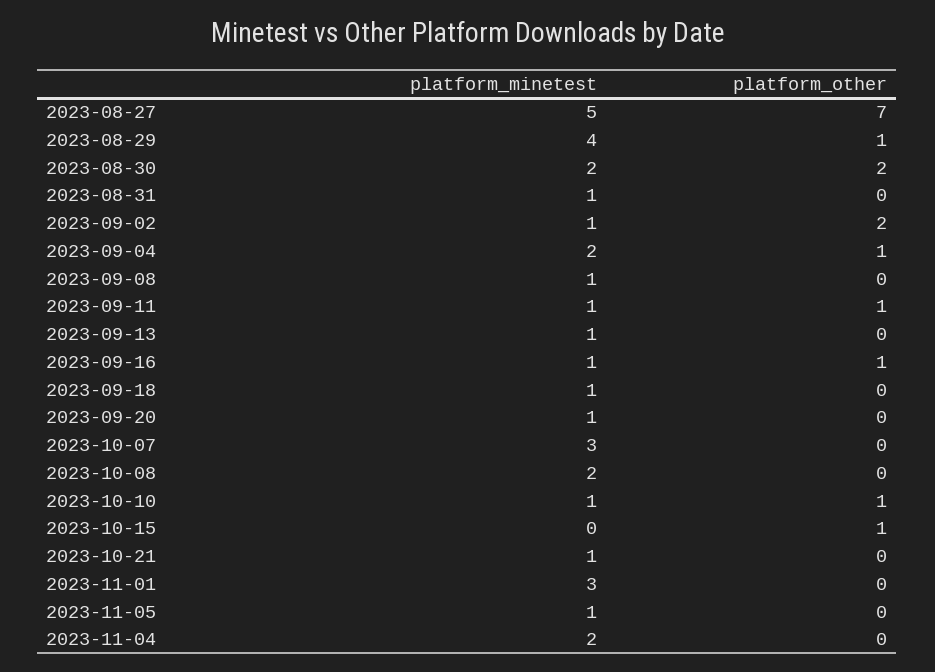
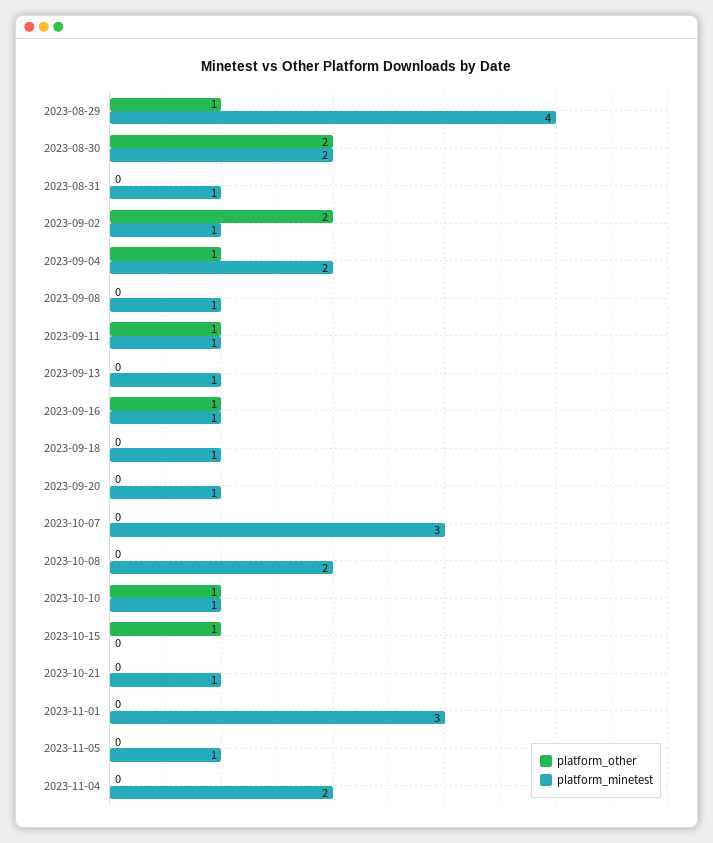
  {
    "platform_minetest": {
-     "2023-08-27": 5,
      "2023-08-29": 4,
      "2023-08-30": 2,
      "2023-08-31": 1,
      "2023-09-02": 1,
      "2023-09-04": 2,
      "2023-09-08": 1,
      "2023-09-11": 1,
      "2023-09-13": 1,
      "2023-09-16": 1,
      "2023-09-18": 1,
      "2023-09-20": 1,
      "2023-10-07": 3,
      "2023-10-08": 2,
      "2023-10-10": 1,
      "2023-10-15": 0,
      "2023-10-21": 1,
      "2023-11-01": 3,
      "2023-11-05": 1,
      "2023-11-04": 2
    },
    "platform_other": {
-     "2023-08-27": 7,
      "2023-08-29": 1,
      "2023-08-30": 2,
      "2023-08-31": 0,
      "2023-09-02": 2,
      "2023-09-04": 1,
      "2023-09-08": 0,
      "2023-09-11": 1,
      "2023-09-13": 0,
      "2023-09-16": 1,
      "2023-09-18": 0,
      "2023-09-20": 0,
      "2023-10-07": 0,
      "2023-10-08": 0,
      "2023-10-10": 1,
      "2023-10-15": 1,
      "2023-10-21": 0,
      "2023-11-01": 0,
      "2023-11-05": 0,
      "2023-11-04": 0
    }
  }

